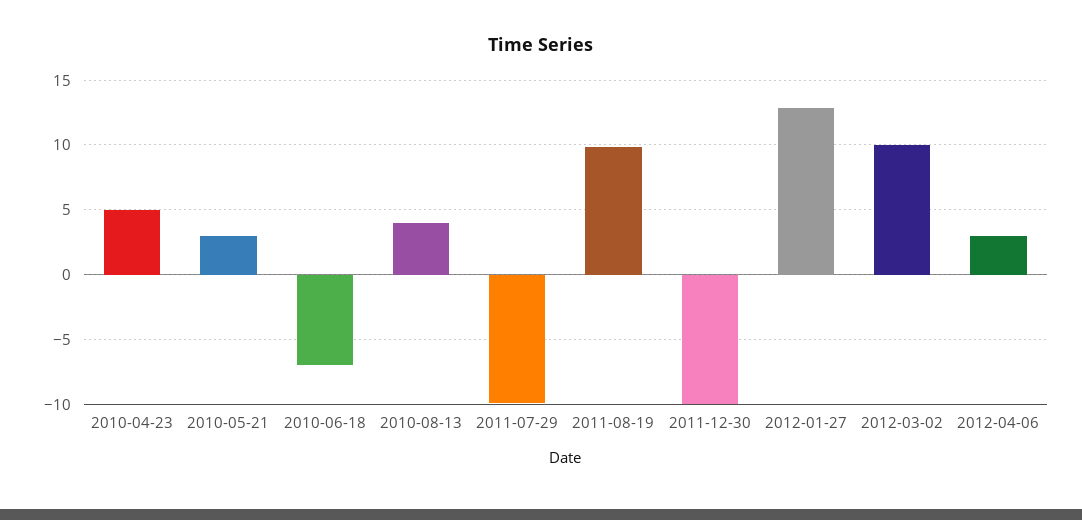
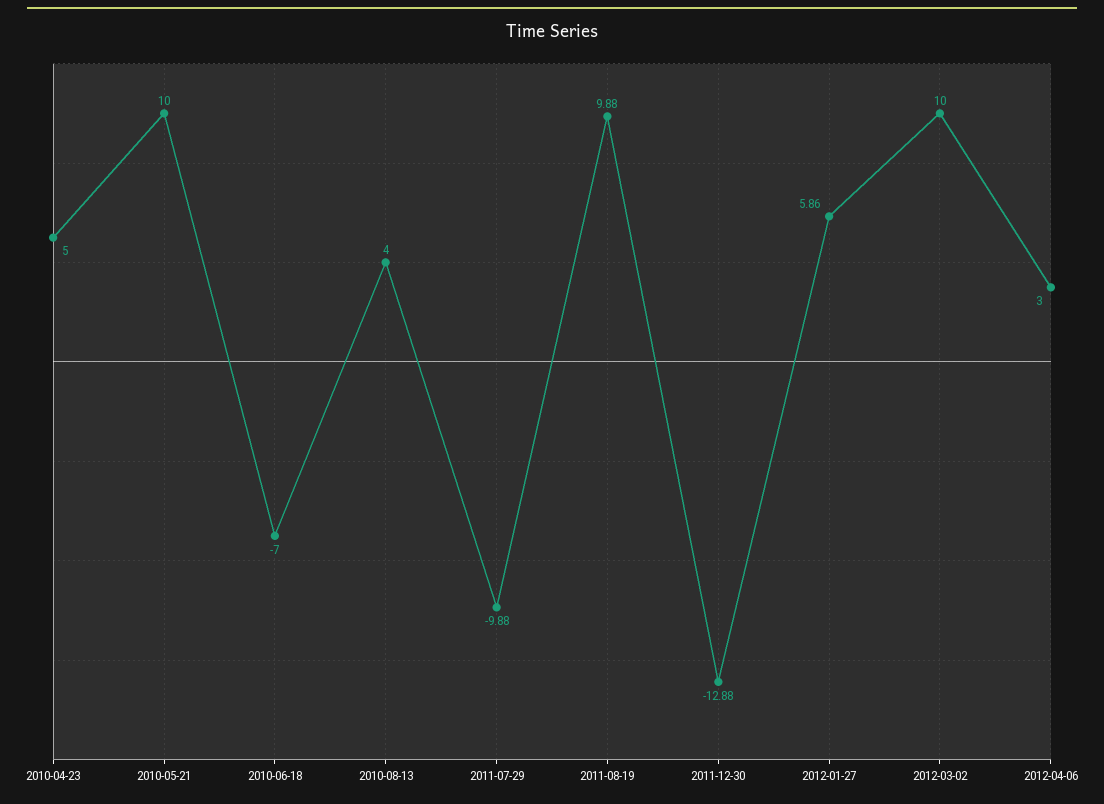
  {
    "2010-04-23": 5,
-   "2010-05-21": 3,
+   "2010-05-21": 10,
    "2010-06-18": -7,
    "2010-08-13": 4,
    "2011-07-29": -9.88,
    "2011-08-19": 9.88,
-   "2011-12-30": -10,
+   "2011-12-30": -12.88,
-   "2012-01-27": 13,
+   "2012-01-27": 5.86,
    "2012-03-02": 10,
    "2012-04-06": 3
  }

